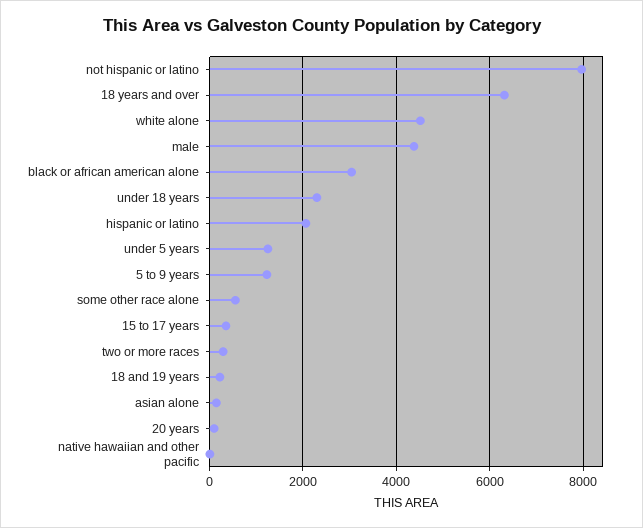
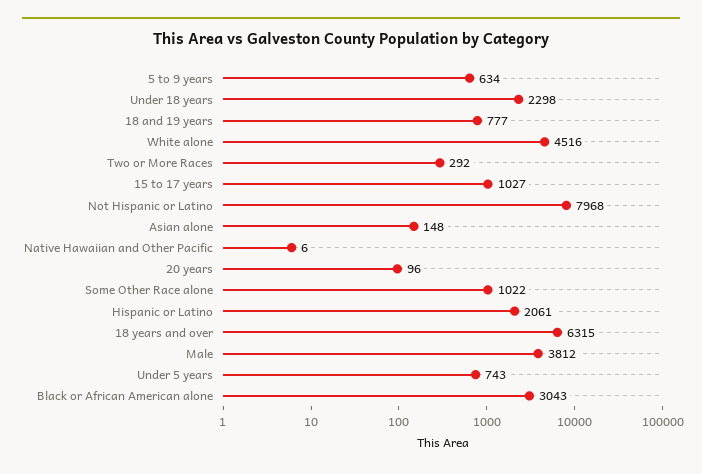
  {
    "not hispanic or latino": 7968,
    "18 years and over": 6315,
    "white alone": 4516,
-   "male": 4400,
+   "male": 3812,
    "black or african american alone": 3043,
    "under 18 years": 2298,
    "hispanic or latino": 2061,
-   "under 5 years": 1200,
+   "under 5 years": 743,
-   "5 to 9 years": 1200,
+   "5 to 9 years": 634,
-   "some other race alone": 600,
+   "some other race alone": 1022,
-   "15 to 17 years": 400,
+   "15 to 17 years": 1027,
    "two or more races": 292,
-   "18 and 19 years": 200,
+   "18 and 19 years": 777,
    "asian alone": 148,
    "20 years": 96,
    "native hawaiian and other pacific": 6
  }

